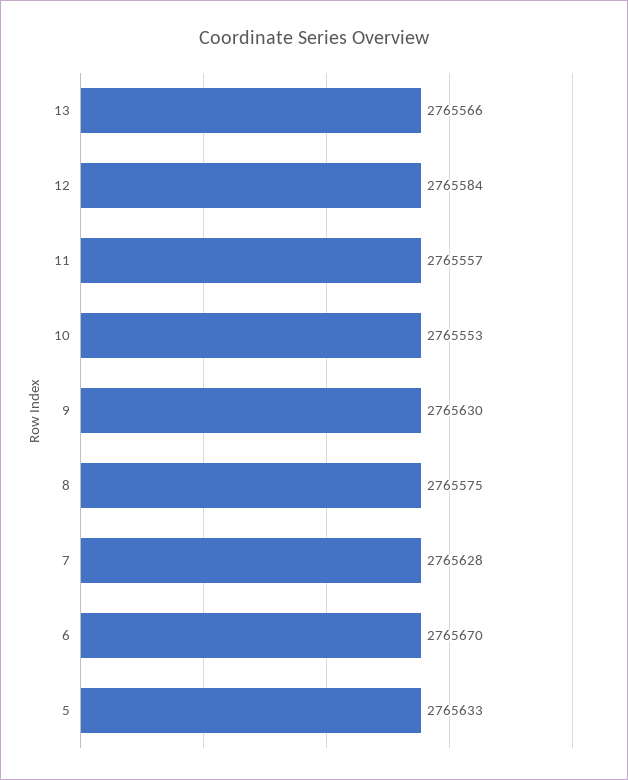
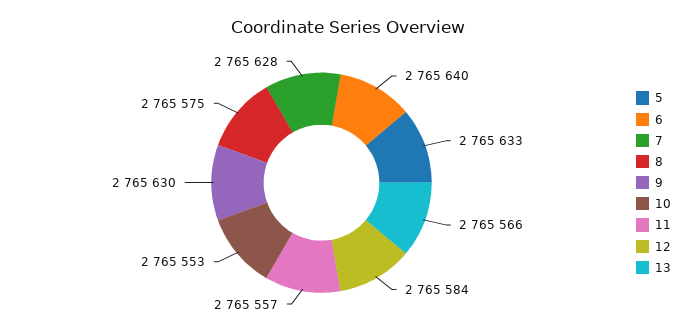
  {
    "13": 2765566,
    "12": 2765584,
    "11": 2765557,
    "10": 2765553,
    "9": 2765630,
    "8": 2765575,
    "7": 2765628,
-   "6": 2765670,
+   "6": 2765640,
    "5": 2765633
  }

